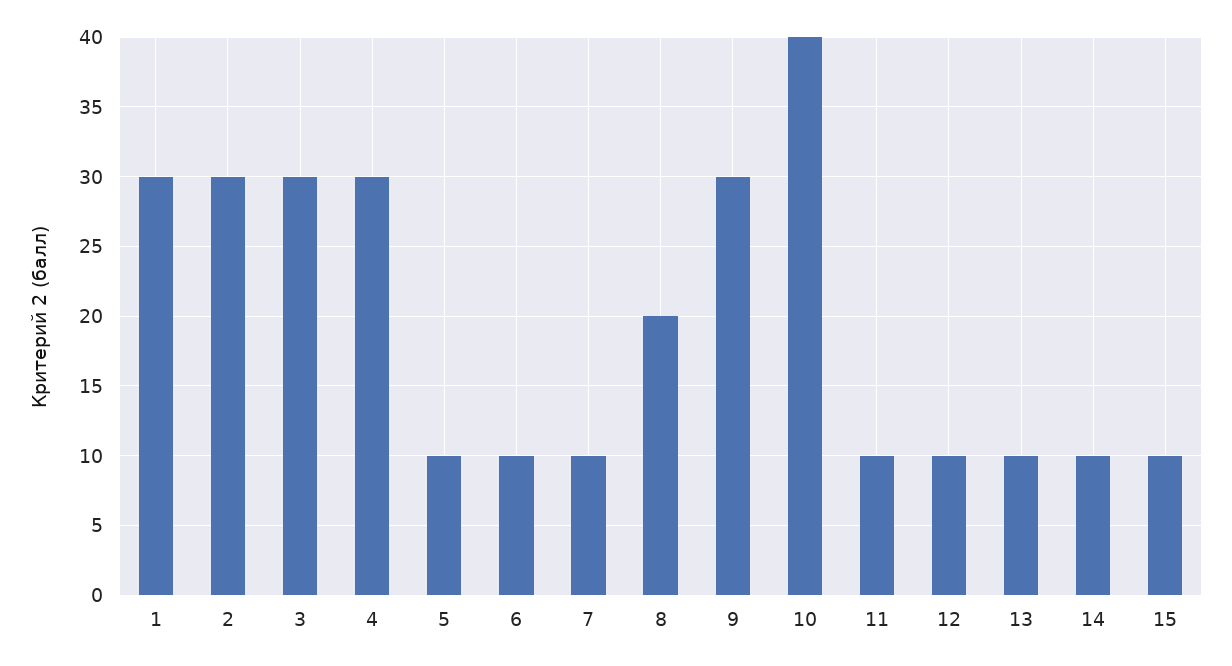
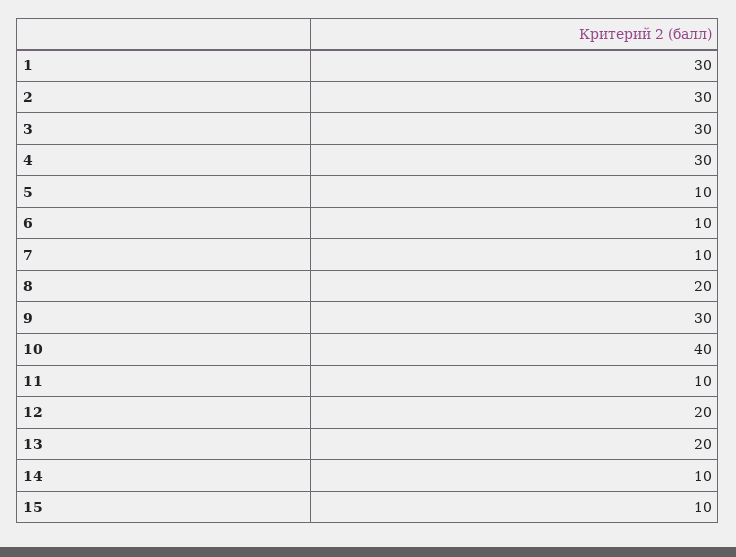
  {
    "1": 30,
    "2": 30,
    "3": 30,
    "4": 30,
    "5": 10,
    "6": 10,
    "7": 10,
    "8": 20,
    "9": 30,
    "10": 40,
    "11": 10,
-   "12": 10,
+   "12": 20,
-   "13": 10,
+   "13": 20,
    "14": 10,
    "15": 10
  }

